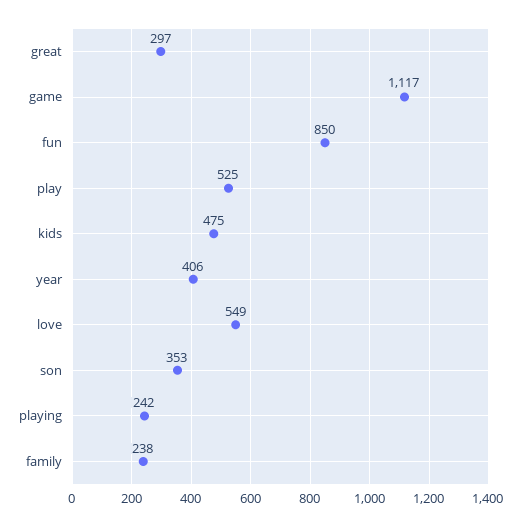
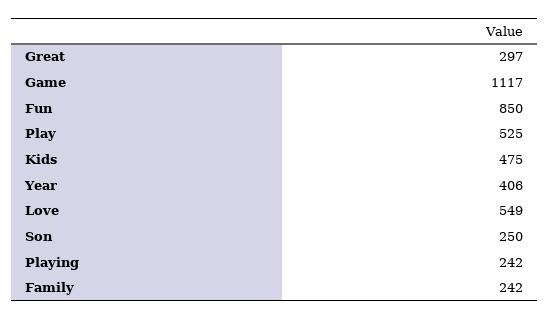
  {
    "great": 297,
    "game": 1117,
    "fun": 850,
    "play": 525,
    "kids": 475,
    "year": 406,
    "love": 549,
-   "son": 353,
+   "son": 250,
    "playing": 242,
-   "family": 238
+   "family": 242
  }

